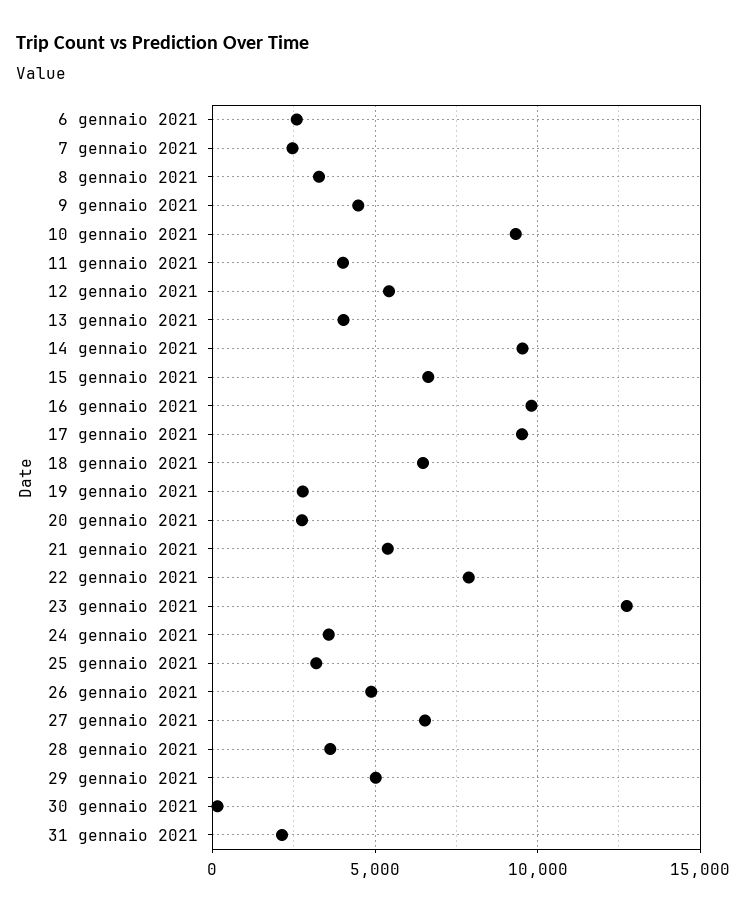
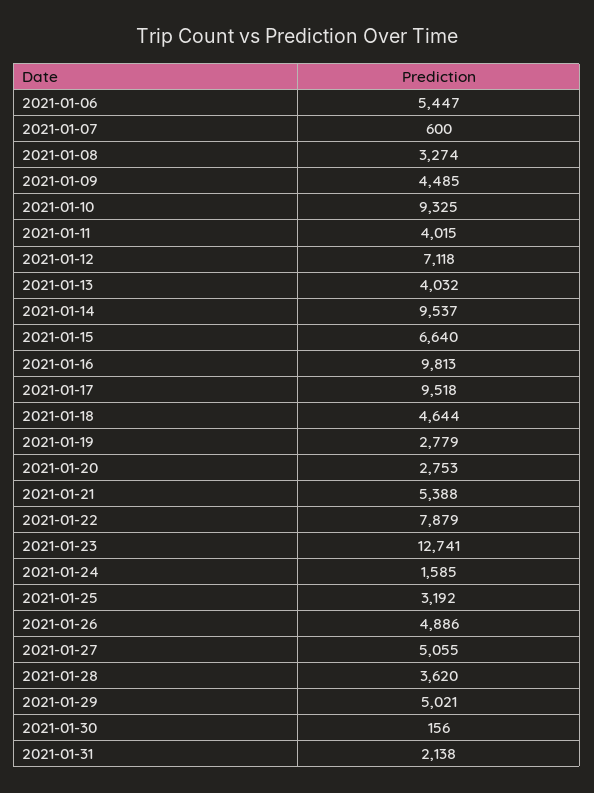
  {
-   "6 gennaio 2021": 2500,
+   "6 gennaio 2021": 5447,
-   "7 gennaio 2021": 2500,
+   "7 gennaio 2021": 600,
    "8 gennaio 2021": 3274,
    "9 gennaio 2021": 4485,
    "10 gennaio 2021": 9325,
    "11 gennaio 2021": 4015,
-   "12 gennaio 2021": 5500,
+   "12 gennaio 2021": 7118,
    "13 gennaio 2021": 4032,
    "14 gennaio 2021": 9537,
    "15 gennaio 2021": 6640,
    "16 gennaio 2021": 9813,
    "17 gennaio 2021": 9518,
-   "18 gennaio 2021": 6500,
+   "18 gennaio 2021": 4644,
    "19 gennaio 2021": 2779,
    "20 gennaio 2021": 2753,
    "21 gennaio 2021": 5388,
    "22 gennaio 2021": 7879,
    "23 gennaio 2021": 12741,
-   "24 gennaio 2021": 3500,
+   "24 gennaio 2021": 1585,
    "25 gennaio 2021": 3192,
    "26 gennaio 2021": 4886,
-   "27 gennaio 2021": 6500,
+   "27 gennaio 2021": 5055,
    "28 gennaio 2021": 3620,
    "29 gennaio 2021": 5021,
    "30 gennaio 2021": 156,
    "31 gennaio 2021": 2138
  }

